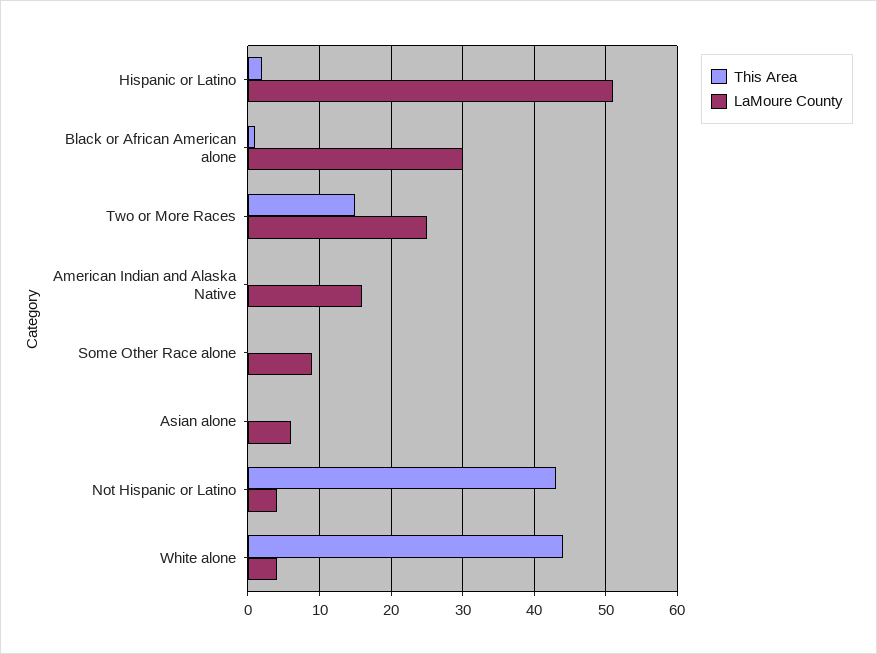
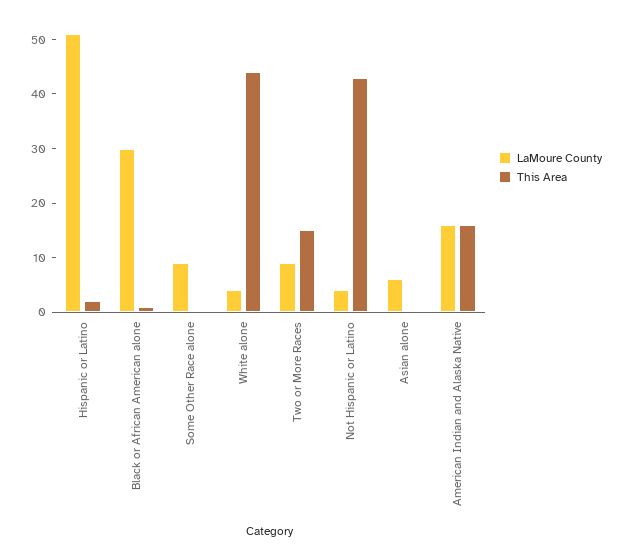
  {
    "This Area": {
      "Hispanic or Latino": 2,
      "Black or African American alone": 1,
      "Two or More Races": 15,
-     "American Indian and Alaska Native": 0,
+     "American Indian and Alaska Native": 15,
      "Some Other Race alone": 0,
      "Asian alone": 0,
      "Not Hispanic or Latino": 43,
      "White alone": 44
    },
    "LaMoure County": {
      "Hispanic or Latino": 51,
      "Black or African American alone": 30,
-     "Two or More Races": 25,
+     "Two or More Races": 10,
      "American Indian and Alaska Native": 16,
      "Some Other Race alone": 9,
      "Asian alone": 6,
      "Not Hispanic or Latino": 4,
      "White alone": 4
    }
  }

